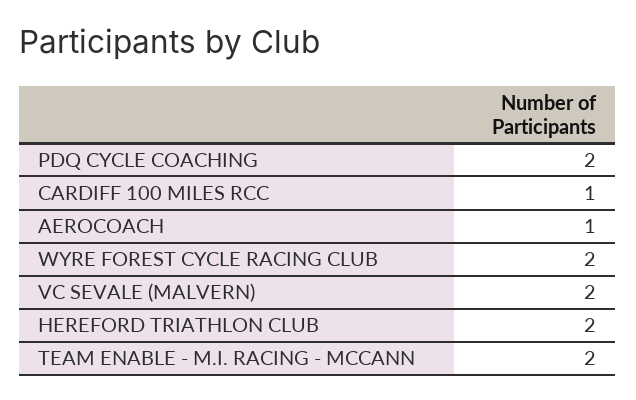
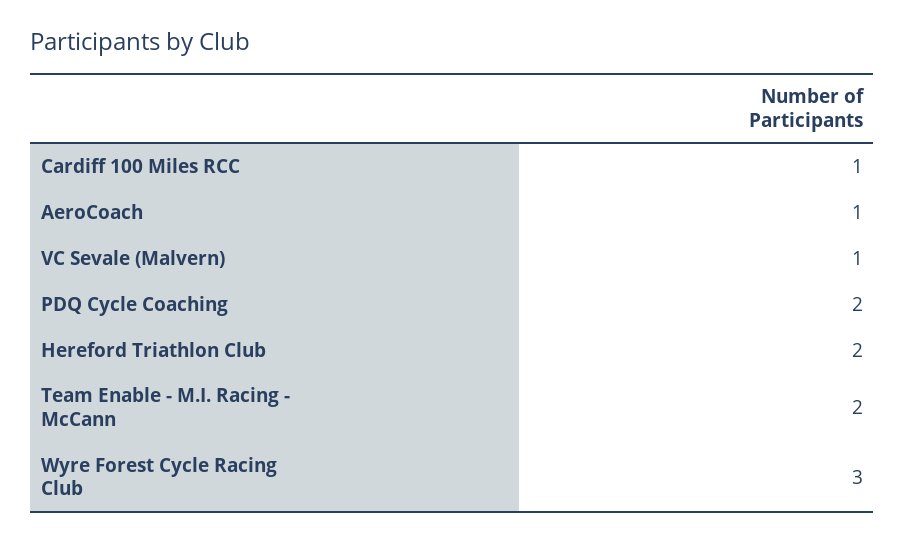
  {
    "PDQ CYCLE COACHING": 2,
    "CARDIFF 100 MILES RCC": 1,
    "AEROCOACH": 1,
-   "WYRE FOREST CYCLE RACING CLUB": 2,
+   "WYRE FOREST CYCLE RACING CLUB": 3,
-   "VC SEVALE (MALVERN)": 2,
+   "VC SEVALE (MALVERN)": 1,
    "HEREFORD TRIATHLON CLUB": 2,
    "TEAM ENABLE - M.I. RACING - MCCANN": 2
  }

